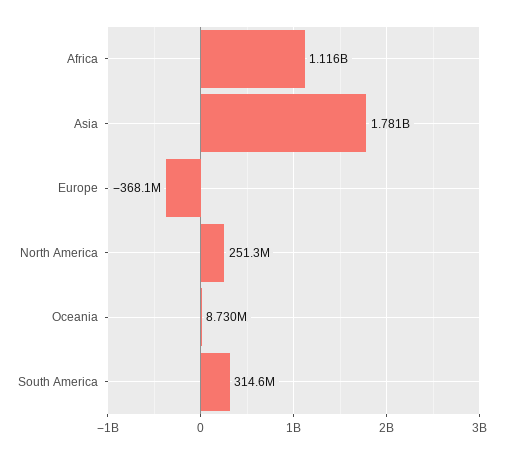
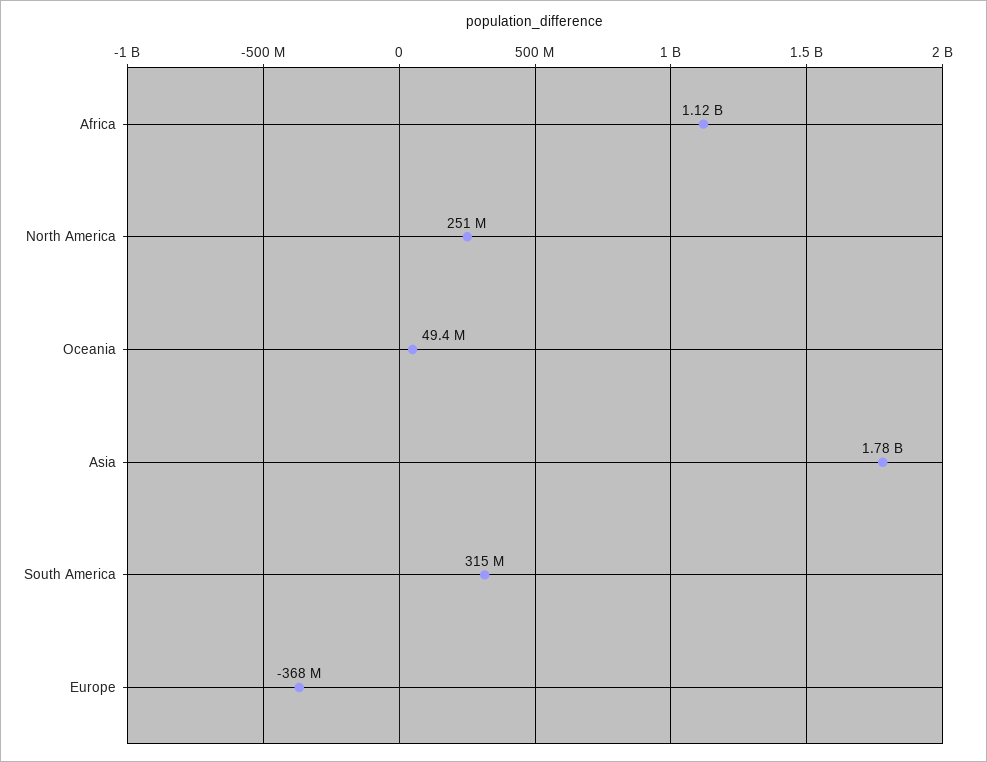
  {
    "Africa": 1116000000,
    "Asia": 1781000000,
    "Europe": -368100000,
    "North America": 251300000,
-   "Oceania": 8730000,
+   "Oceania": 49400000,
    "South America": 314600000
  }

